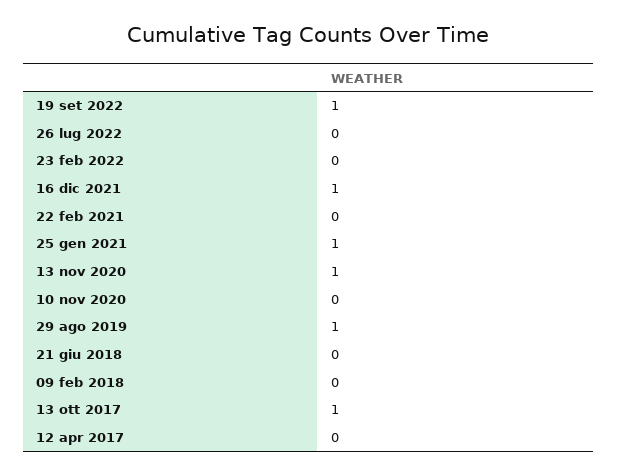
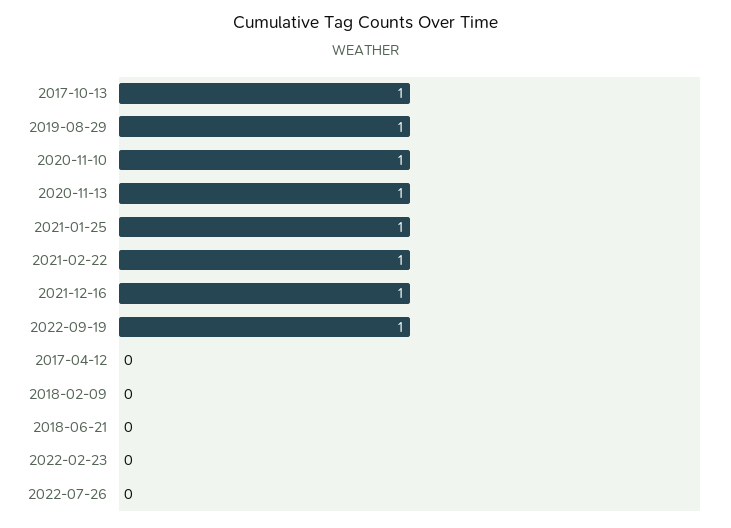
  {
    "19 set 2022": 1,
    "26 lug 2022": 0,
    "23 feb 2022": 0,
    "16 dic 2021": 1,
-   "22 feb 2021": 0,
+   "22 feb 2021": 1,
    "25 gen 2021": 1,
    "13 nov 2020": 1,
-   "10 nov 2020": 0,
+   "10 nov 2020": 1,
    "29 ago 2019": 1,
    "21 giu 2018": 0,
    "09 feb 2018": 0,
    "13 ott 2017": 1,
    "12 apr 2017": 0
  }

